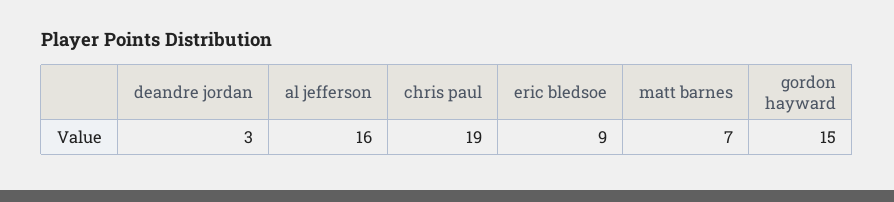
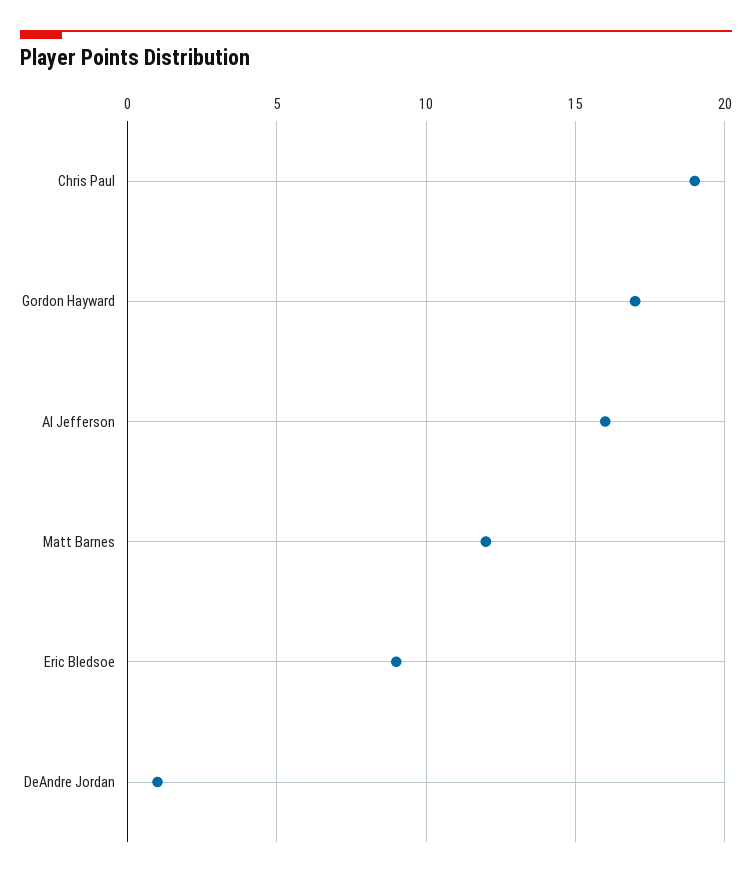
  {
-   "deandre jordan": 3,
+   "deandre jordan": 1,
    "al jefferson": 16,
    "chris paul": 19,
    "eric bledsoe": 9,
-   "matt barnes": 7,
+   "matt barnes": 12,
-   "gordon hayward": 15
+   "gordon hayward": 17
  }

